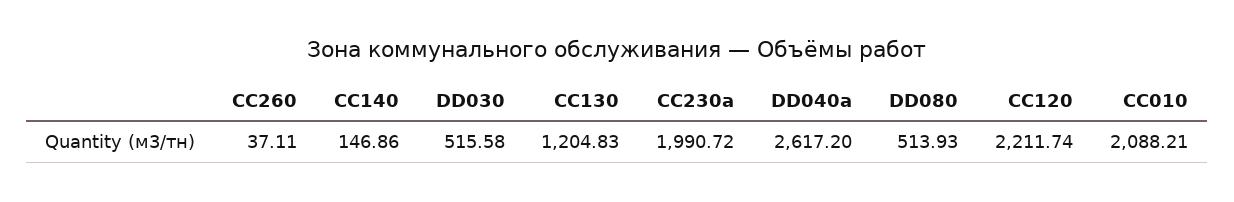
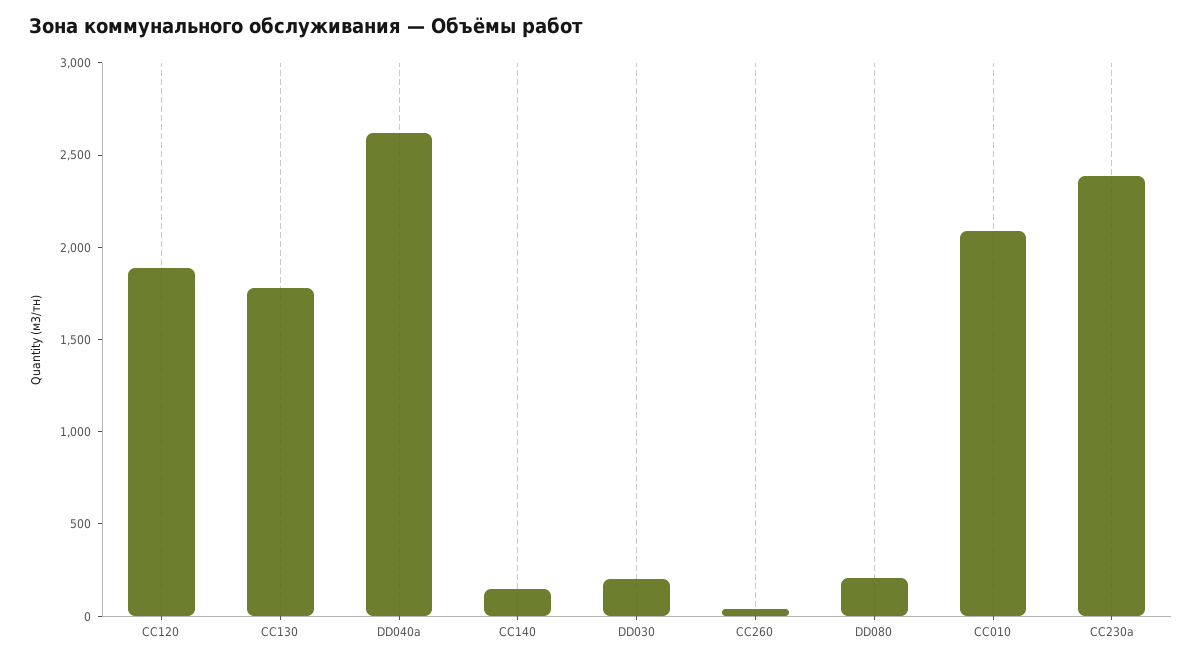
  {
    "CC260": 37.11,
    "CC140": 146.86,
-   "DD030": 515.58,
+   "DD030": 200,
-   "CC130": 1204.83,
+   "CC130": 1800,
-   "CC230a": 1990.72,
+   "CC230a": 2400,
    "DD040a": 2617.2,
-   "DD080": 513.93,
+   "DD080": 200,
-   "CC120": 2211.74,
+   "CC120": 1900,
    "CC010": 2088.21
  }

